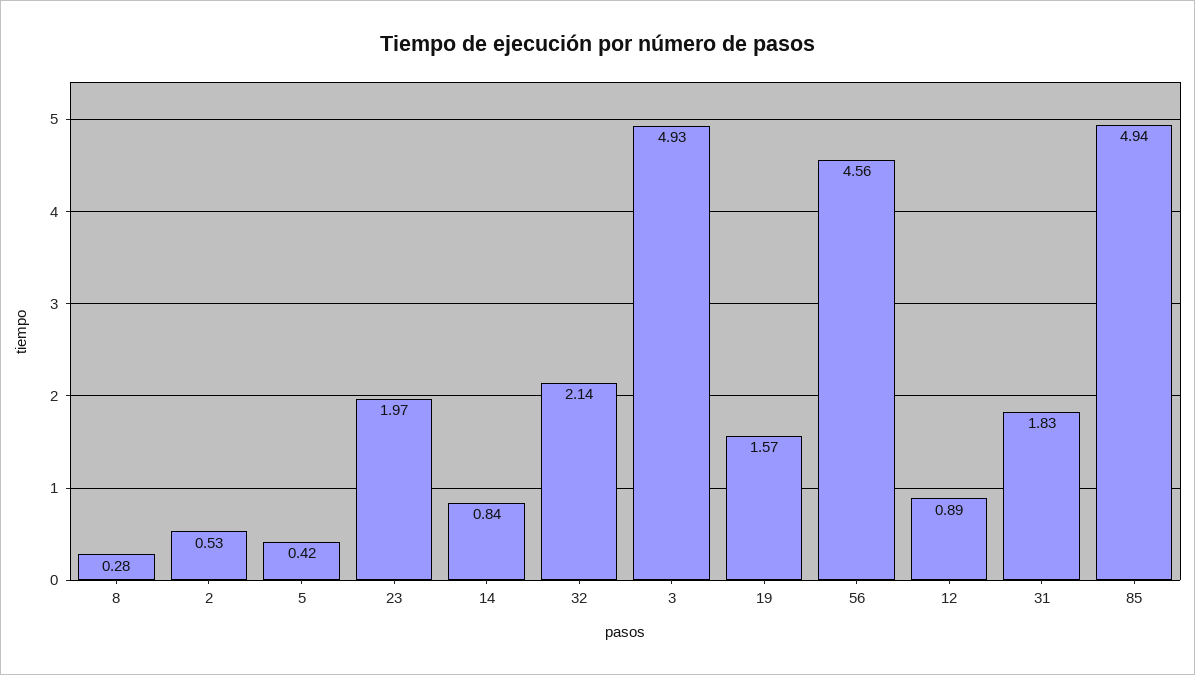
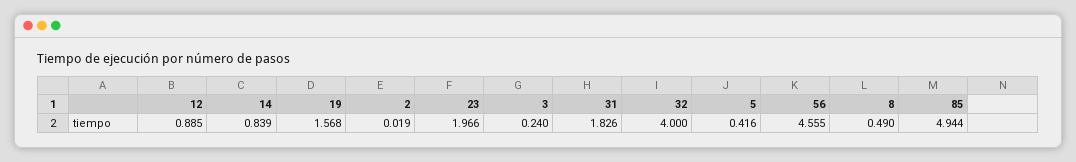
  {
-   "8": 0.28,
+   "8": 0.49,
-   "2": 0.53,
+   "2": 0.019,
    "5": 0.416,
    "23": 1.966,
    "14": 0.839,
-   "32": 2.14,
+   "32": 4,
-   "3": 4.93,
+   "3": 0.24,
    "19": 1.568,
    "56": 4.555,
    "12": 0.885,
    "31": 1.826,
    "85": 4.944
  }

